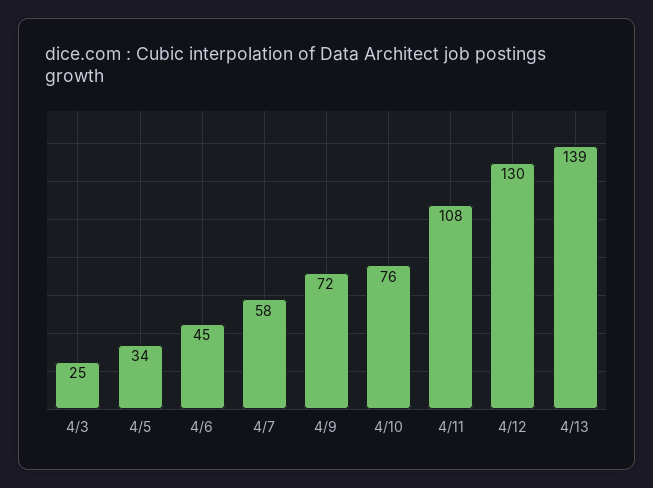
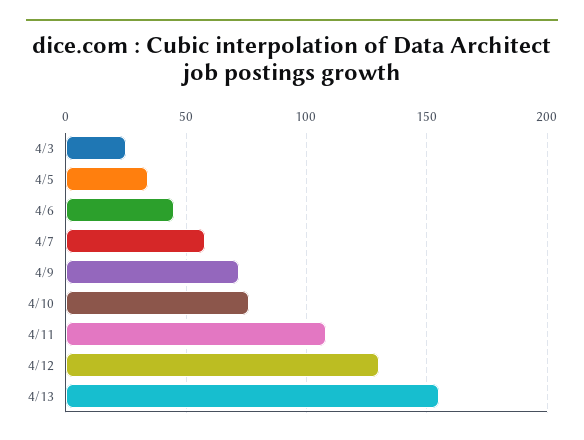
  {
    "4/3": 25,
    "4/5": 34,
    "4/6": 45,
    "4/7": 58,
    "4/9": 72,
    "4/10": 76,
    "4/11": 108,
    "4/12": 130,
-   "4/13": 139
+   "4/13": 155
  }

